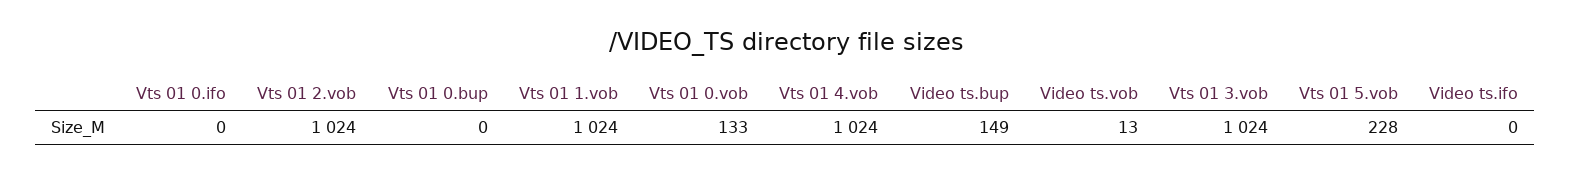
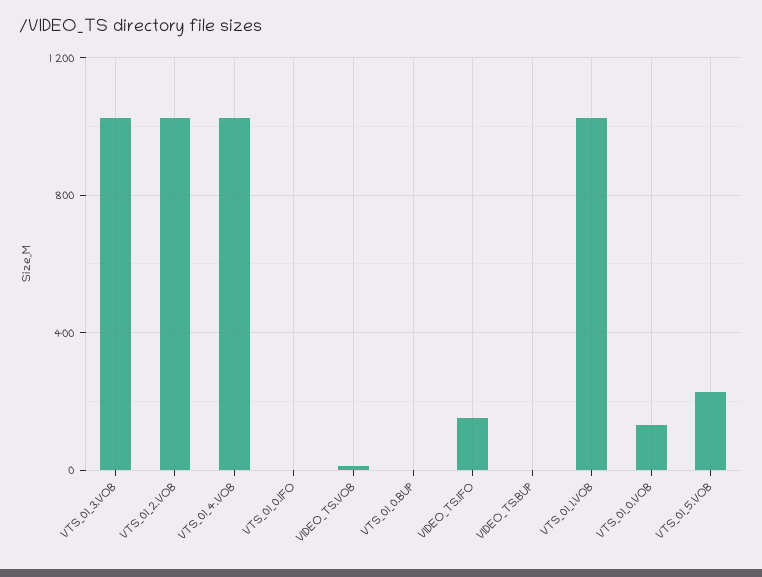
  {
    "Vts 01 0.ifo": 0,
    "Vts 01 2.vob": 1024,
    "Vts 01 0.bup": 0,
    "Vts 01 1.vob": 1024,
    "Vts 01 0.vob": 133,
    "Vts 01 4.vob": 1024,
-   "Video ts.bup": 149,
+   "Video ts.bup": 0,
    "Video ts.vob": 13,
    "Vts 01 3.vob": 1024,
    "Vts 01 5.vob": 228,
-   "Video ts.ifo": 0
+   "Video ts.ifo": 150
  }

